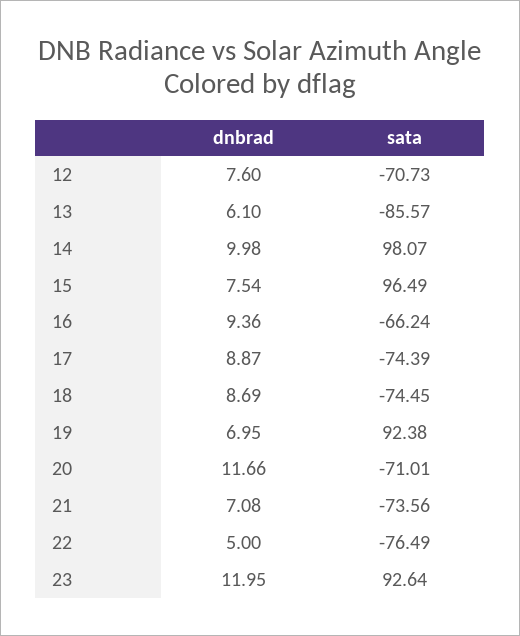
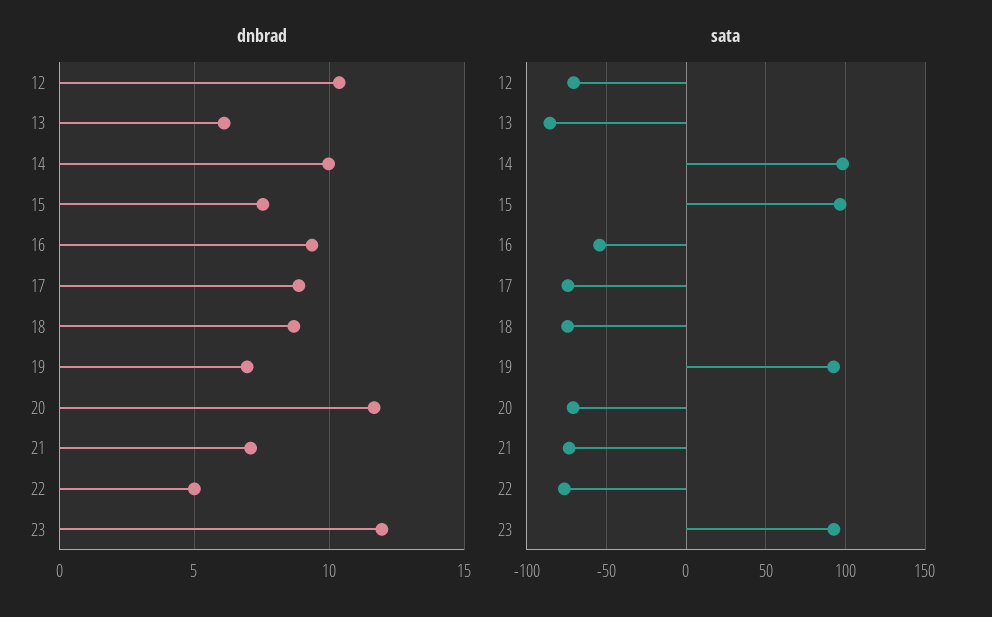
  {
    "dnbrad": {
-     "12": 7.6,
+     "12": 10.5,
      "13": 6.1,
      "14": 9.98,
      "15": 7.54,
      "16": 9.36,
      "17": 8.87,
      "18": 8.69,
      "19": 6.95,
      "20": 11.66,
      "21": 7.08,
      "22": 5,
      "23": 11.95
    },
    "sata": {
      "12": -70.73,
      "13": -85.57,
      "14": 98.07,
      "15": 96.49,
-     "16": -66.24,
+     "16": -55,
      "17": -74.39,
      "18": -74.45,
      "19": 92.38,
      "20": -71.01,
      "21": -73.56,
      "22": -76.49,
      "23": 92.64
    }
  }

